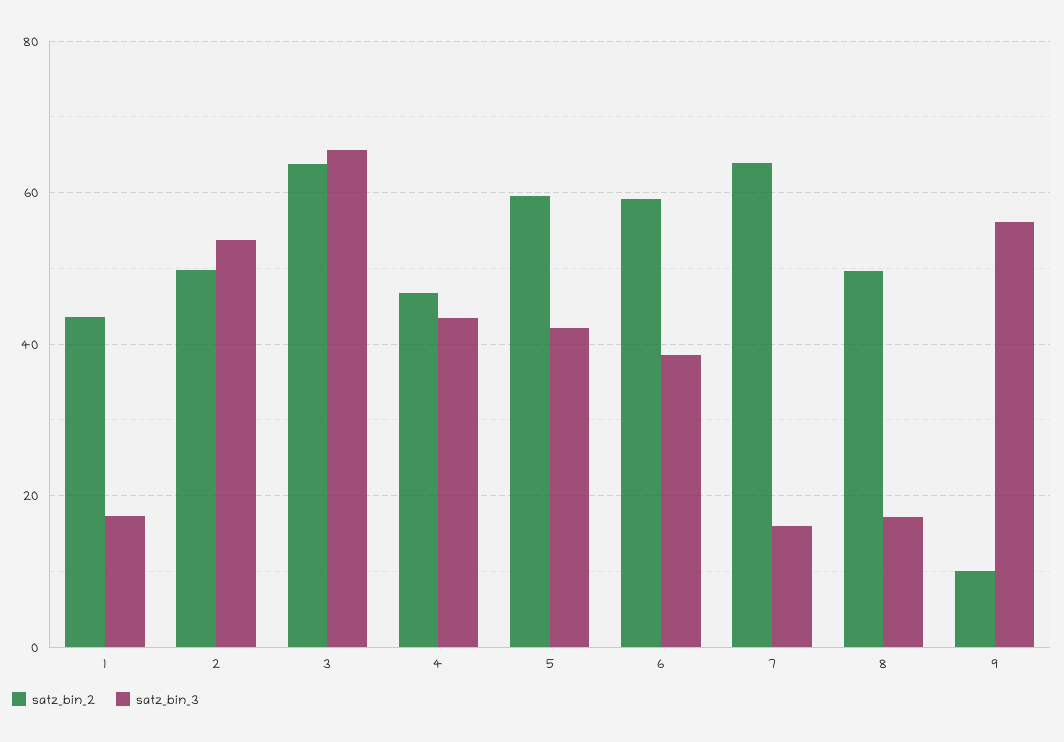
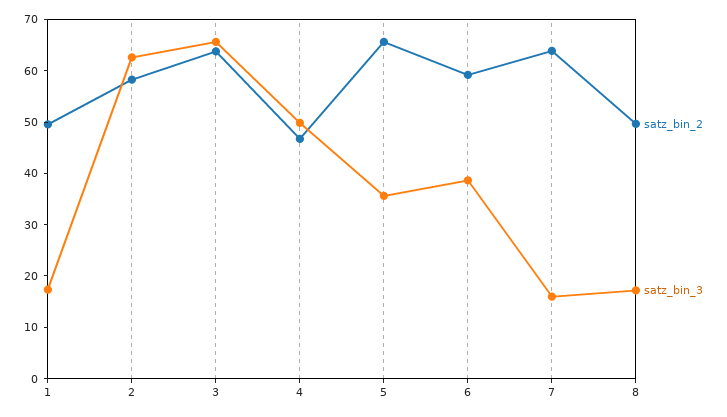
  {
    "satz_bin_2": {
-     "1": 44,
+     "1": 50,
-     "2": 50,
+     "2": 58,
      "3": 64,
      "4": 46,
-     "5": 60,
+     "5": 66,
      "6": 60,
      "7": 64,
-     "8": 50,
+     "8": 50
-     "9": 10
    },
    "satz_bin_3": {
      "1": 18,
-     "2": 54,
+     "2": 62,
      "3": 66,
-     "4": 44,
+     "4": 50,
-     "5": 42,
+     "5": 36,
      "6": 38,
      "7": 16,
-     "8": 18,
+     "8": 18
-     "9": 56
    }
  }

